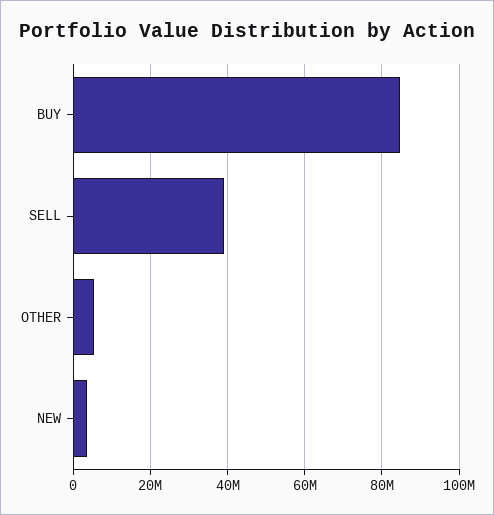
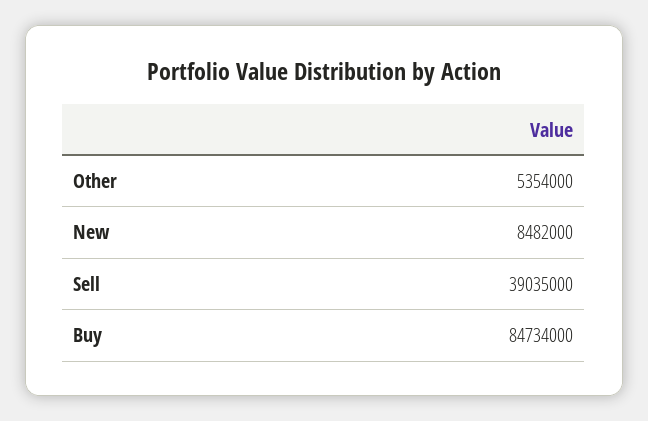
  {
    "BUY": 84734000,
    "SELL": 39035000,
    "OTHER": 5354000,
-   "NEW": 4000000
+   "NEW": 8482000
  }

